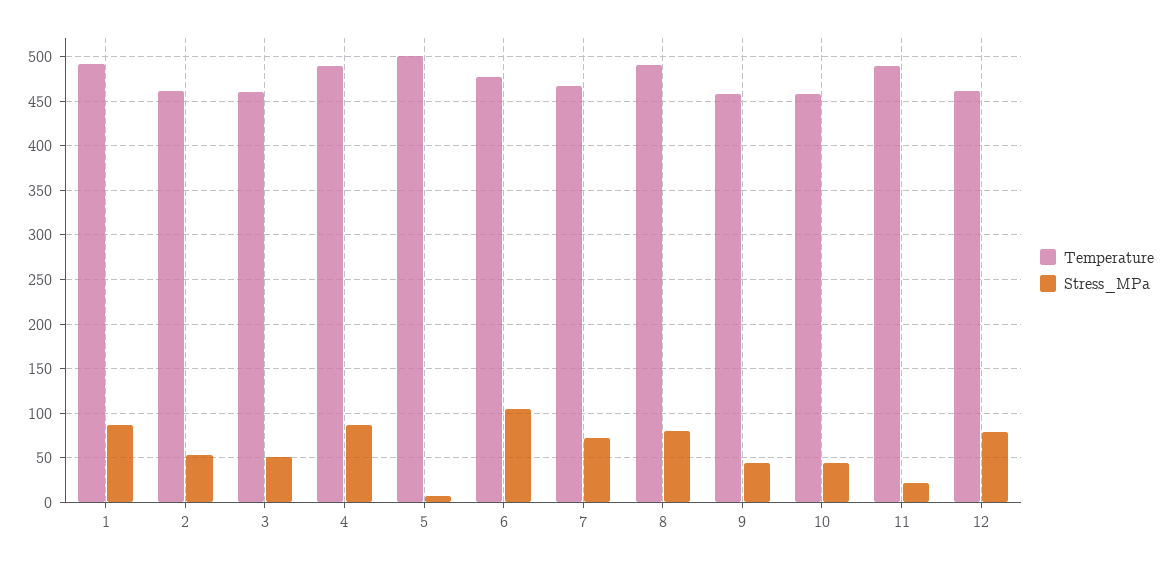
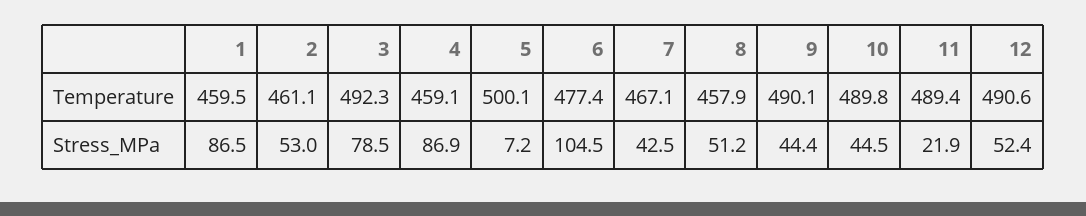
  {
    "Temperature": {
-     "1": 490,
+     "1": 459.5,
      "2": 461.1,
-     "3": 460,
+     "3": 492.3,
-     "4": 490,
+     "4": 459.1,
      "5": 500.1,
      "6": 477.4,
      "7": 467.1,
-     "8": 490,
+     "8": 457.9,
-     "9": 460,
+     "9": 490.1,
-     "10": 460,
+     "10": 489.8,
      "11": 489.4,
-     "12": 460
+     "12": 490.6
    },
    "Stress_MPa": {
      "1": 86.5,
      "2": 53,
-     "3": 50,
+     "3": 78.5,
      "4": 86.9,
      "5": 7.2,
      "6": 104.5,
-     "7": 70,
+     "7": 42.5,
-     "8": 80,
+     "8": 51.2,
      "9": 44.4,
      "10": 44.5,
      "11": 21.9,
-     "12": 80
+     "12": 52.4
    }
  }

